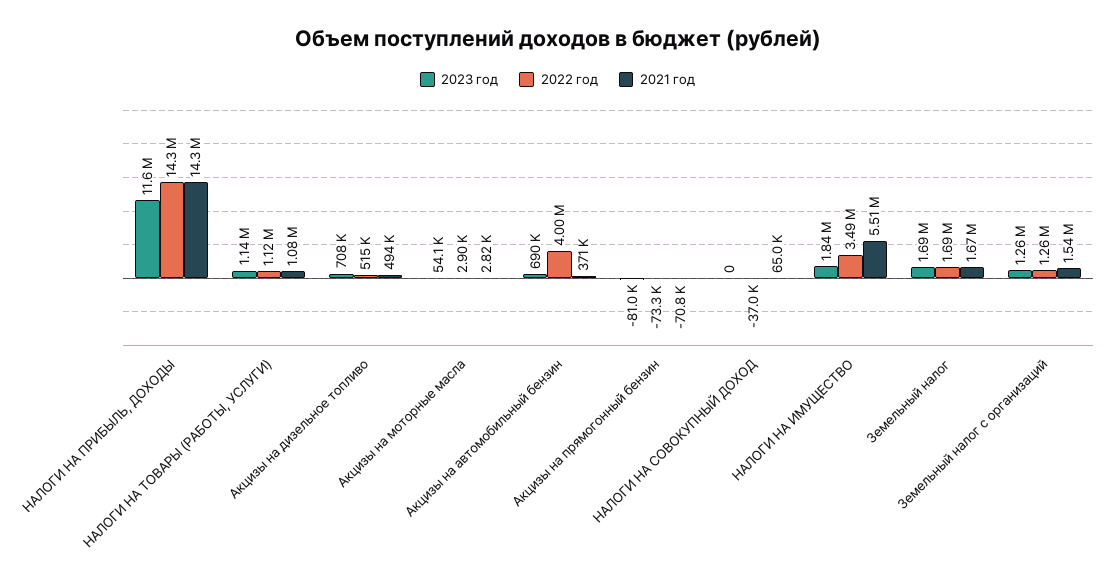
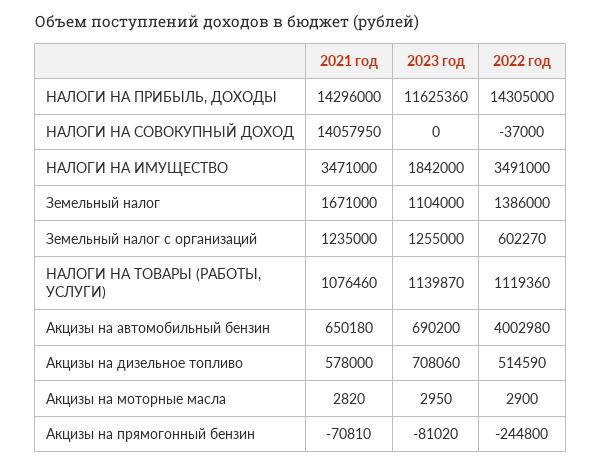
  {
    "2023 год": {
      "НАЛОГИ НА ПРИБЫЛЬ, ДОХОДЫ": 11625360,
      "НАЛОГИ НА ТОВАРЫ (РАБОТЫ, УСЛУГИ)": 1139870,
      "Акцизы на дизельное топливо": 708060,
-     "Акцизы на моторные масла": 54100,
+     "Акцизы на моторные масла": 2950,
      "Акцизы на автомобильный бензин": 690200,
      "Акцизы на прямогонный бензин": -81020,
      "НАЛОГИ НА СОВОКУПНЫЙ ДОХОД": 0,
      "НАЛОГИ НА ИМУЩЕСТВО": 1842000,
-     "Земельный налог": 1690000,
+     "Земельный налог": 1104000,
      "Земельный налог с организаций": 1255000
    },
    "2022 год": {
      "НАЛОГИ НА ПРИБЫЛЬ, ДОХОДЫ": 14305000,
      "НАЛОГИ НА ТОВАРЫ (РАБОТЫ, УСЛУГИ)": 1119360,
      "Акцизы на дизельное топливо": 514590,
      "Акцизы на моторные масла": 2900,
      "Акцизы на автомобильный бензин": 4002980,
-     "Акцизы на прямогонный бензин": -73300,
+     "Акцизы на прямогонный бензин": -244800,
      "НАЛОГИ НА СОВОКУПНЫЙ ДОХОД": -37000,
      "НАЛОГИ НА ИМУЩЕСТВО": 3491000,
-     "Земельный налог": 1690000,
+     "Земельный налог": 1386000,
-     "Земельный налог с организаций": 1260000
+     "Земельный налог с организаций": 602270
    },
    "2021 год": {
      "НАЛОГИ НА ПРИБЫЛЬ, ДОХОДЫ": 14296000,
      "НАЛОГИ НА ТОВАРЫ (РАБОТЫ, УСЛУГИ)": 1076460,
-     "Акцизы на дизельное топливо": 494000,
+     "Акцизы на дизельное топливо": 578000,
      "Акцизы на моторные масла": 2820,
-     "Акцизы на автомобильный бензин": 371000,
+     "Акцизы на автомобильный бензин": 650180,
      "Акцизы на прямогонный бензин": -70810,
-     "НАЛОГИ НА СОВОКУПНЫЙ ДОХОД": 65000,
+     "НАЛОГИ НА СОВОКУПНЫЙ ДОХОД": 14057950,
-     "НАЛОГИ НА ИМУЩЕСТВО": 5510000,
+     "НАЛОГИ НА ИМУЩЕСТВО": 3471000,
      "Земельный налог": 1671000,
-     "Земельный налог с организаций": 1540000
+     "Земельный налог с организаций": 1235000
    }
  }

